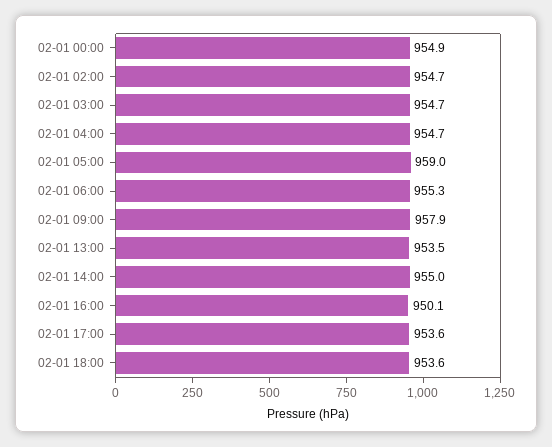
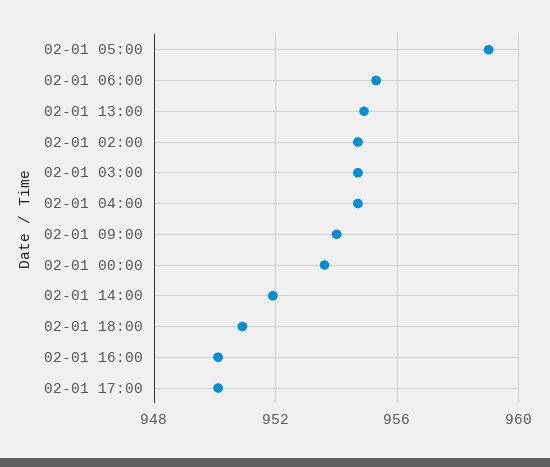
  {
-   "02-01 00:00": 954.9,
+   "02-01 00:00": 953.5,
    "02-01 02:00": 954.7,
    "02-01 03:00": 954.7,
    "02-01 04:00": 954.7,
    "02-01 05:00": 959,
    "02-01 06:00": 955.3,
-   "02-01 09:00": 957.9,
+   "02-01 09:00": 954,
-   "02-01 13:00": 953.5,
+   "02-01 13:00": 955,
-   "02-01 14:00": 955,
+   "02-01 14:00": 952,
    "02-01 16:00": 950.1,
-   "02-01 17:00": 953.6,
+   "02-01 17:00": 950,
-   "02-01 18:00": 953.6
+   "02-01 18:00": 951
  }

